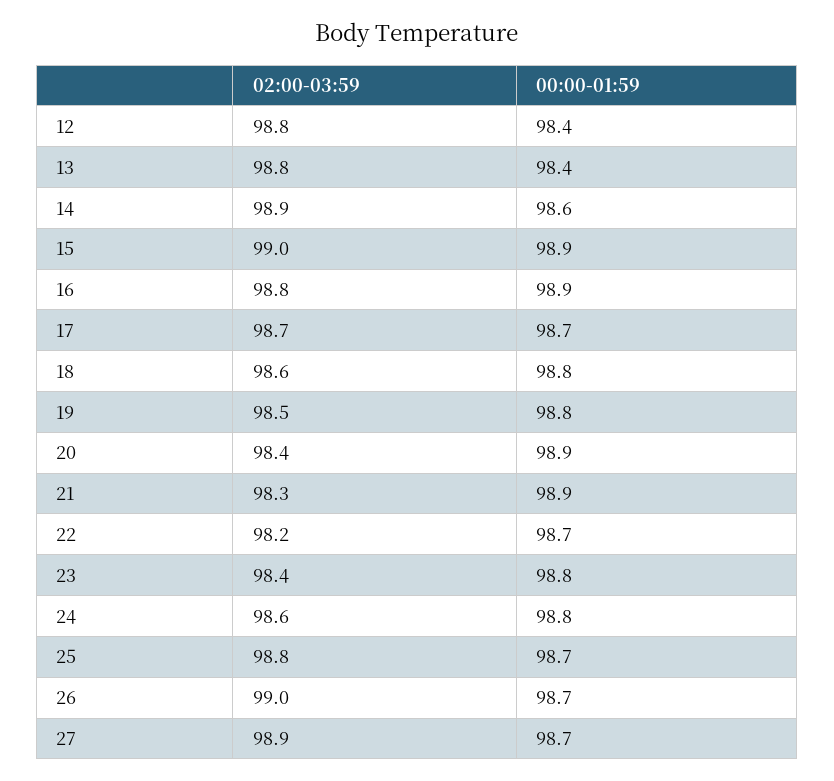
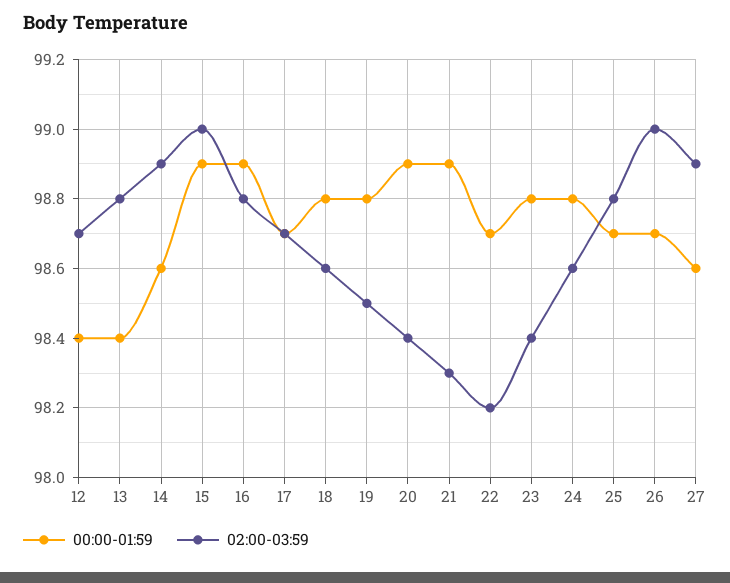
  {
    "02:00-03:59": {
-     "12": 98.8,
+     "12": 98.7,
      "13": 98.8,
      "14": 98.9,
      "15": 99,
      "16": 98.8,
      "17": 98.7,
      "18": 98.6,
      "19": 98.5,
      "20": 98.4,
      "21": 98.3,
      "22": 98.2,
      "23": 98.4,
      "24": 98.6,
      "25": 98.8,
      "26": 99,
      "27": 98.9
    },
    "00:00-01:59": {
      "12": 98.4,
      "13": 98.4,
      "14": 98.6,
      "15": 98.9,
      "16": 98.9,
      "17": 98.7,
      "18": 98.8,
      "19": 98.8,
      "20": 98.9,
      "21": 98.9,
      "22": 98.7,
      "23": 98.8,
      "24": 98.8,
      "25": 98.7,
      "26": 98.7,
-     "27": 98.7
+     "27": 98.6
    }
  }

